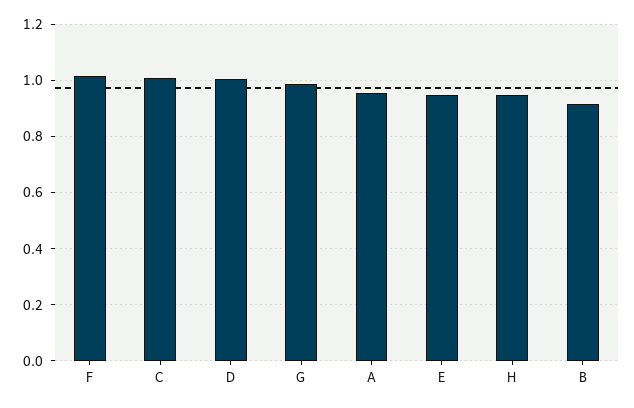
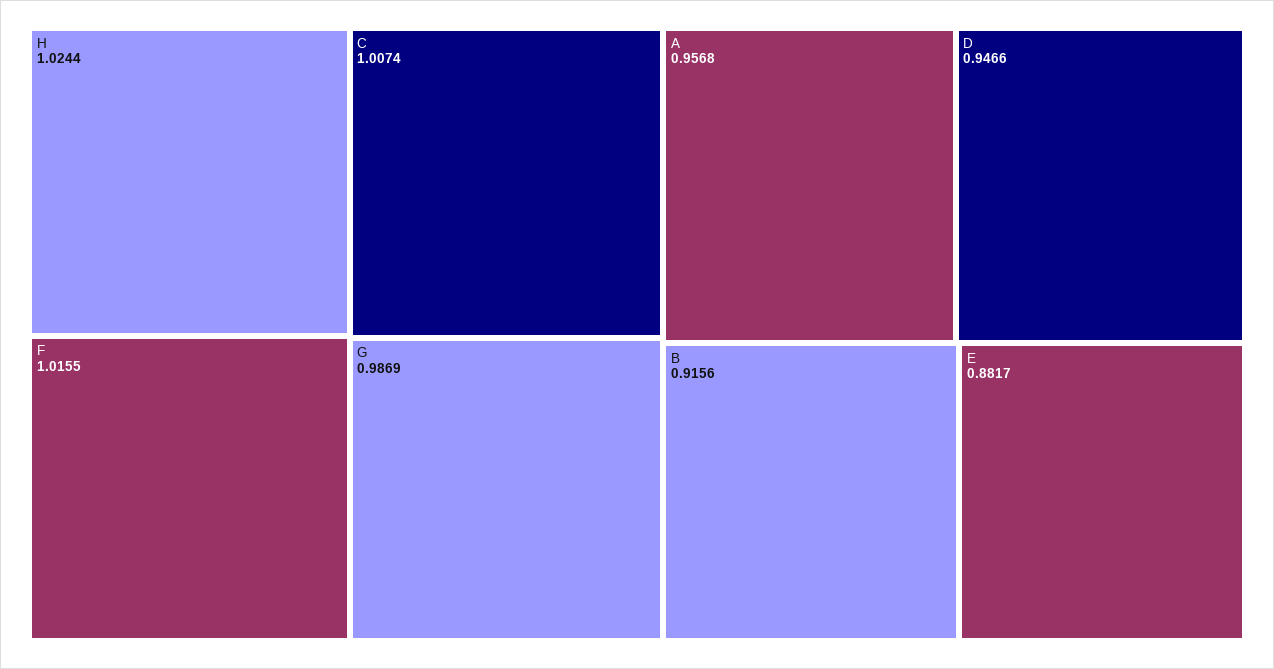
  {
    "F": 1.0155,
    "C": 1.0074,
-   "D": 1,
+   "D": 0.9466,
    "G": 0.9869,
    "A": 0.9568,
-   "E": 0.95,
+   "E": 0.8817,
-   "H": 0.95,
+   "H": 1.0244,
    "B": 0.9156
  }

